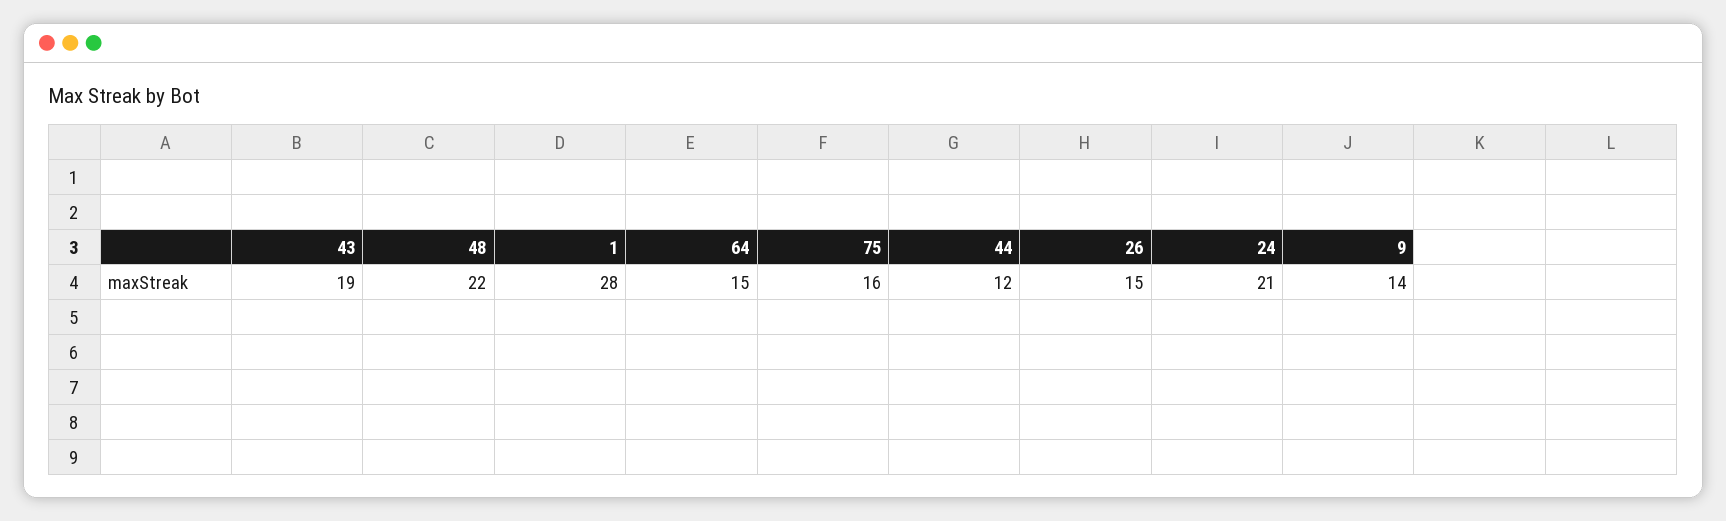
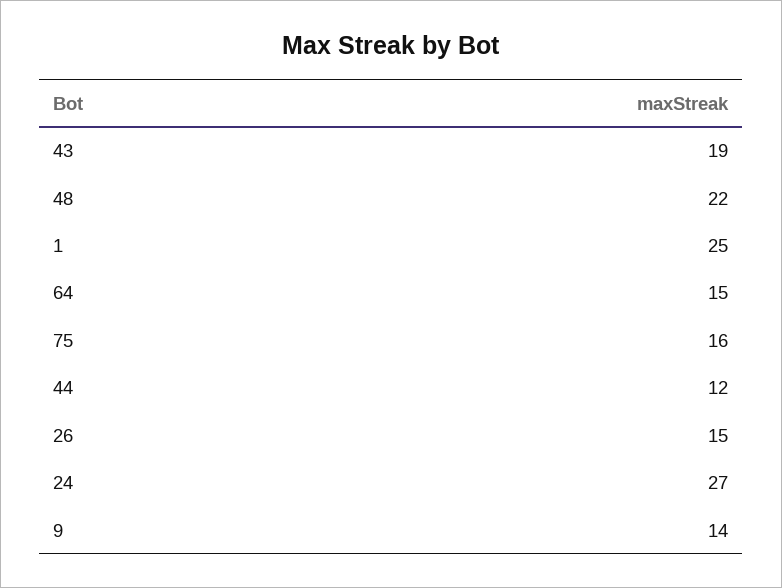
  {
    "43": 19,
    "48": 22,
-   "1": 28,
+   "1": 25,
    "64": 15,
    "75": 16,
    "44": 12,
    "26": 15,
-   "24": 21,
+   "24": 27,
    "9": 14
  }

